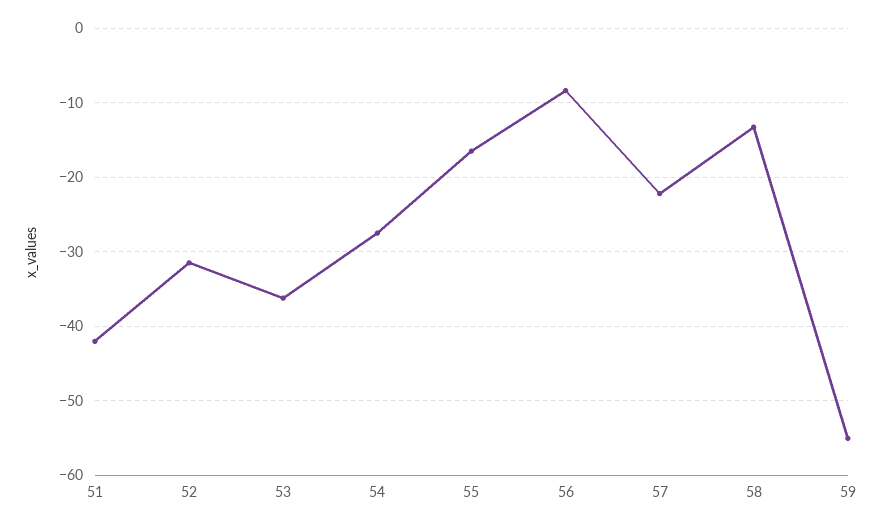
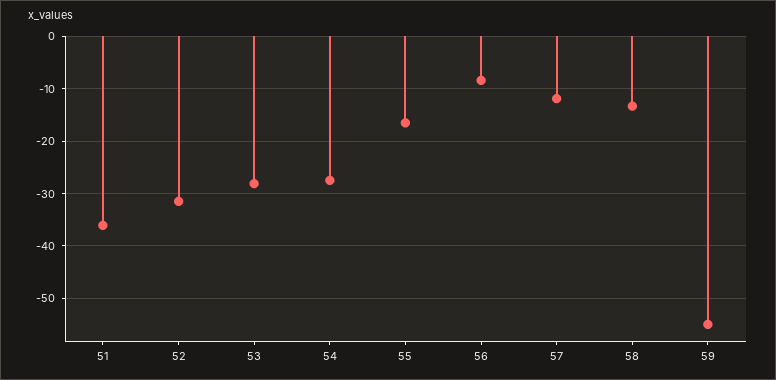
  {
-   "51": -42,
+   "51": -36,
    "52": -32,
-   "53": -36,
+   "53": -28,
    "54": -28,
    "55": -17,
    "56": -8,
-   "57": -22,
+   "57": -12,
    "58": -13,
    "59": -55
  }

